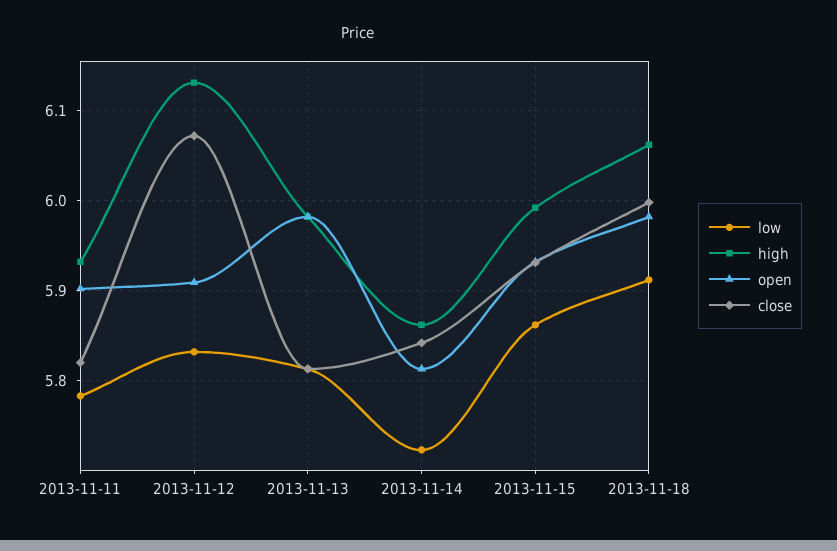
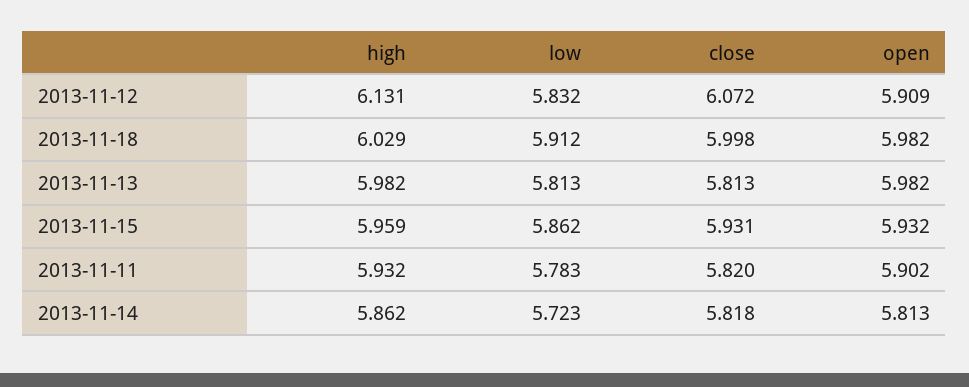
  {
    "low": {
      "2013-11-11": 5.783,
      "2013-11-12": 5.832,
      "2013-11-13": 5.813,
      "2013-11-14": 5.723,
      "2013-11-15": 5.862,
      "2013-11-18": 5.912
    },
    "high": {
      "2013-11-11": 5.932,
      "2013-11-12": 6.131,
      "2013-11-13": 5.982,
      "2013-11-14": 5.862,
-     "2013-11-15": 5.99,
+     "2013-11-15": 5.959,
-     "2013-11-18": 6.06
+     "2013-11-18": 6.029
    },
    "open": {
      "2013-11-11": 5.902,
      "2013-11-12": 5.909,
      "2013-11-13": 5.982,
      "2013-11-14": 5.813,
      "2013-11-15": 5.932,
      "2013-11-18": 5.982
    },
    "close": {
      "2013-11-11": 5.82,
      "2013-11-12": 6.072,
      "2013-11-13": 5.813,
-     "2013-11-14": 5.84,
+     "2013-11-14": 5.818,
      "2013-11-15": 5.931,
      "2013-11-18": 5.998
    }
  }

